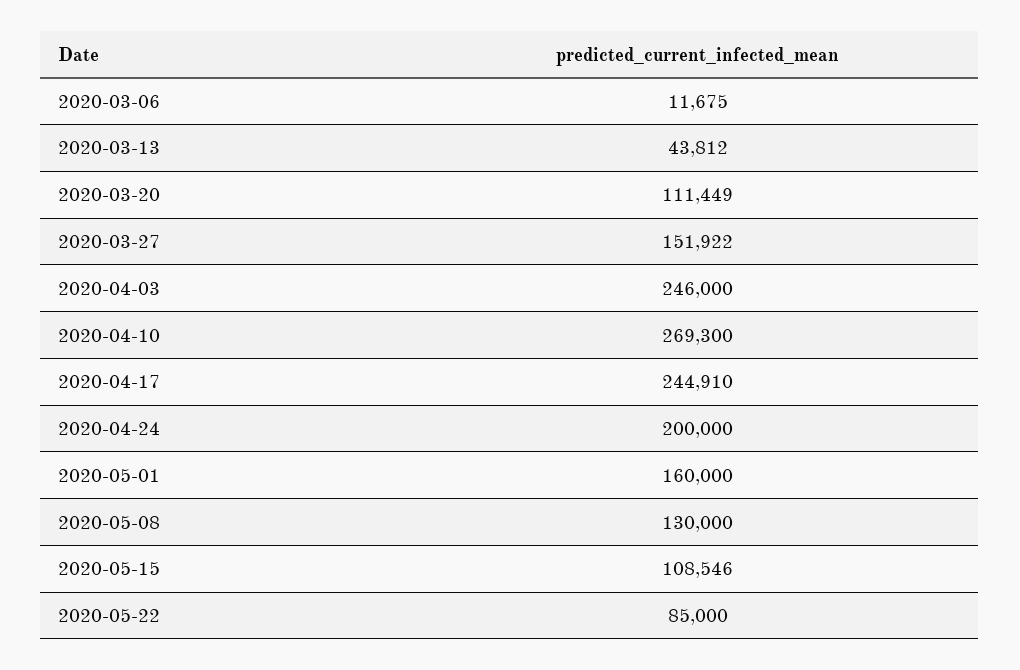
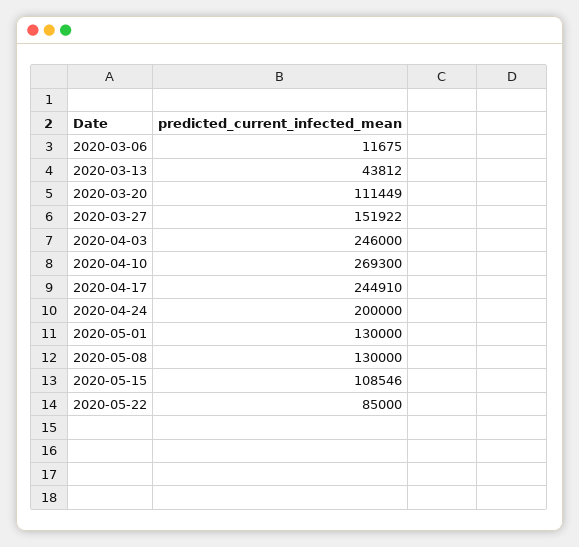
  {
    "2020-03-06": 11675,
    "2020-03-13": 43812,
    "2020-03-20": 111449,
    "2020-03-27": 151922,
    "2020-04-03": 246000,
    "2020-04-10": 269300,
    "2020-04-17": 244910,
    "2020-04-24": 200000,
-   "2020-05-01": 160000,
+   "2020-05-01": 130000,
    "2020-05-08": 130000,
    "2020-05-15": 108546,
    "2020-05-22": 85000
  }

